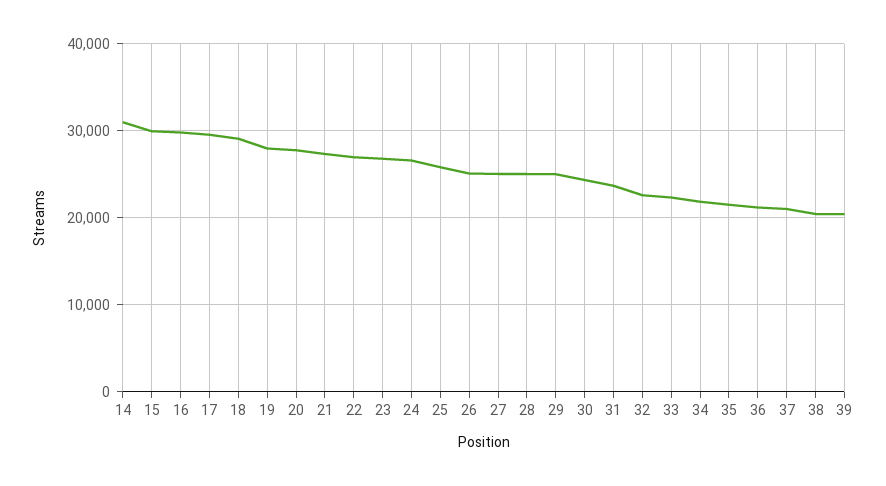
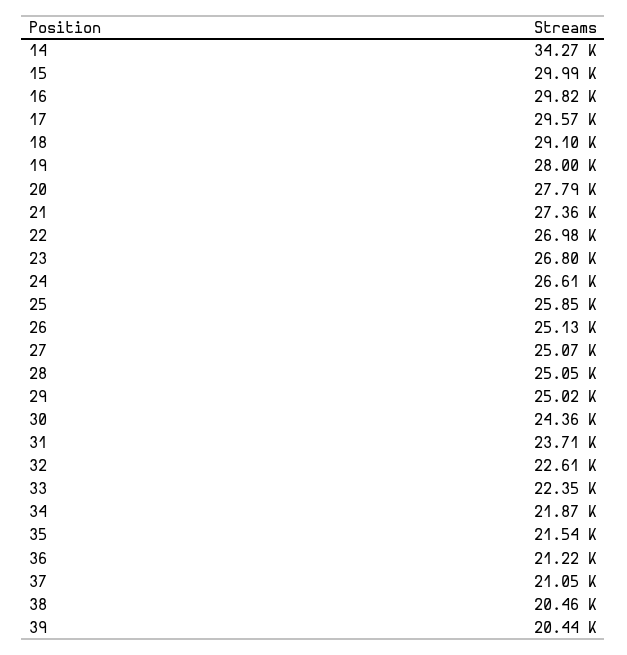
  {
-   "14": 31000,
+   "14": 34270,
    "15": 29990,
    "16": 29820,
    "17": 29570,
    "18": 29100,
    "19": 28000,
    "20": 27790,
    "21": 27360,
    "22": 26980,
    "23": 26800,
    "24": 26610,
    "25": 25850,
    "26": 25130,
    "27": 25070,
    "28": 25050,
    "29": 25020,
    "30": 24360,
    "31": 23710,
    "32": 22610,
    "33": 22350,
    "34": 21870,
    "35": 21540,
    "36": 21220,
    "37": 21050,
    "38": 20460,
    "39": 20440
  }

